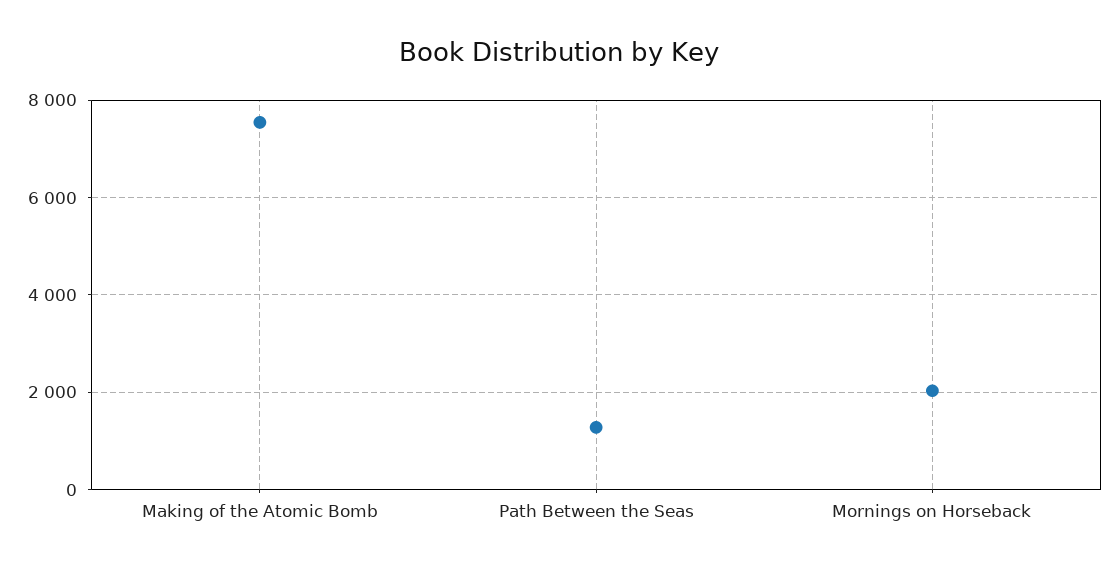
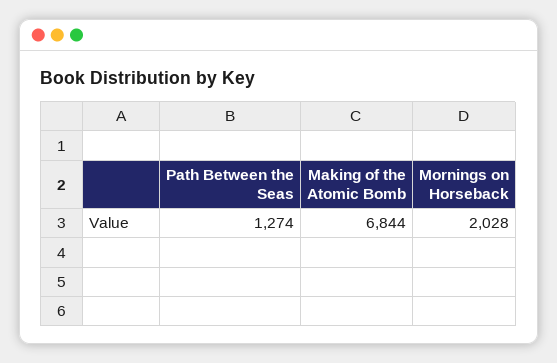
  {
-   "Making of the Atomic Bomb": 7600,
+   "Making of the Atomic Bomb": 6844,
    "Path Between the Seas": 1274,
    "Mornings on Horseback": 2028
  }

